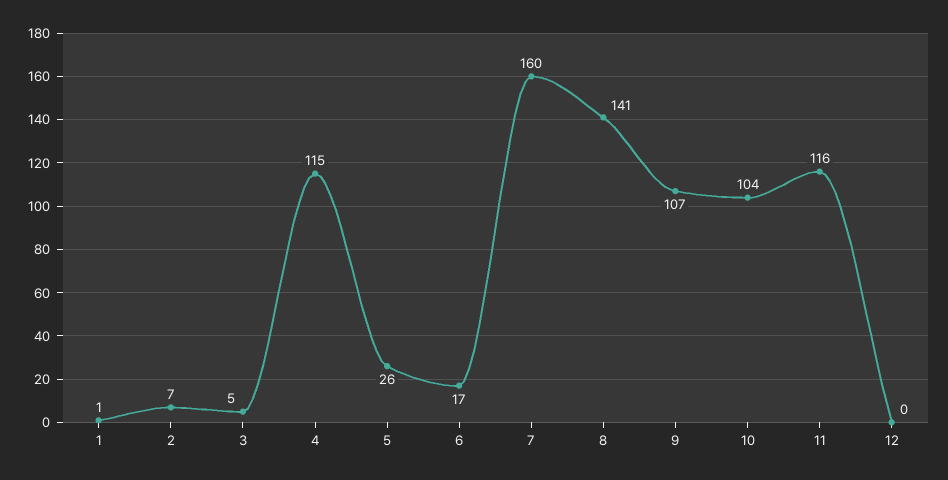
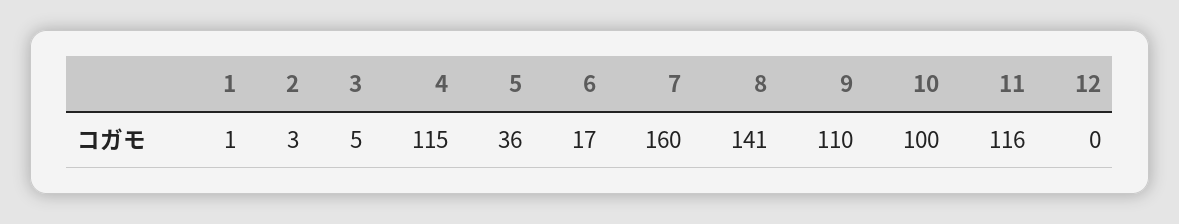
  {
    "1": 1,
-   "2": 7,
+   "2": 3,
    "3": 5,
    "4": 115,
-   "5": 26,
+   "5": 36,
    "6": 17,
    "7": 160,
    "8": 141,
-   "9": 107,
+   "9": 110,
-   "10": 104,
+   "10": 100,
    "11": 116,
    "12": 0
  }

